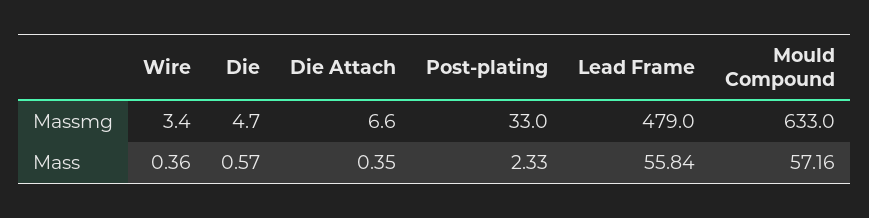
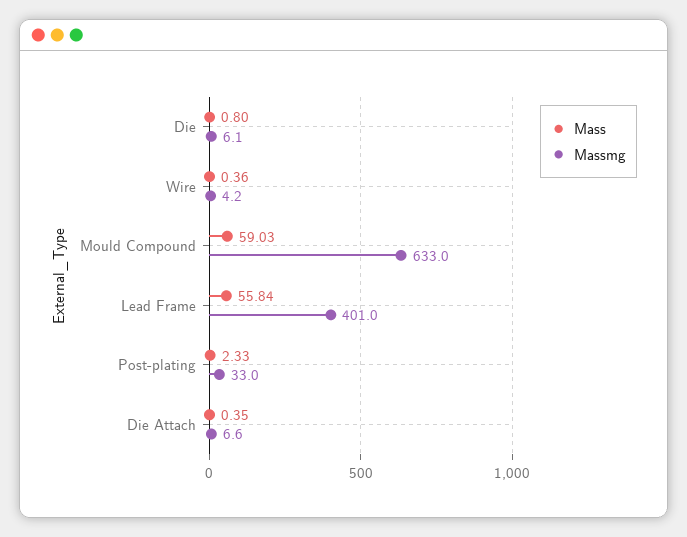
  {
    "Massmg": {
-     "Wire": 3.4,
+     "Wire": 4.2,
-     "Die": 4.7,
+     "Die": 6.1,
      "Die Attach": 6.6,
      "Post-plating": 33,
-     "Lead Frame": 479,
+     "Lead Frame": 401,
      "Mould Compound": 633
    },
    "Mass": {
      "Wire": 0.36,
-     "Die": 0.57,
+     "Die": 0.8,
      "Die Attach": 0.35,
      "Post-plating": 2.33,
      "Lead Frame": 55.84,
-     "Mould Compound": 57.16
+     "Mould Compound": 59.03
    }
  }

